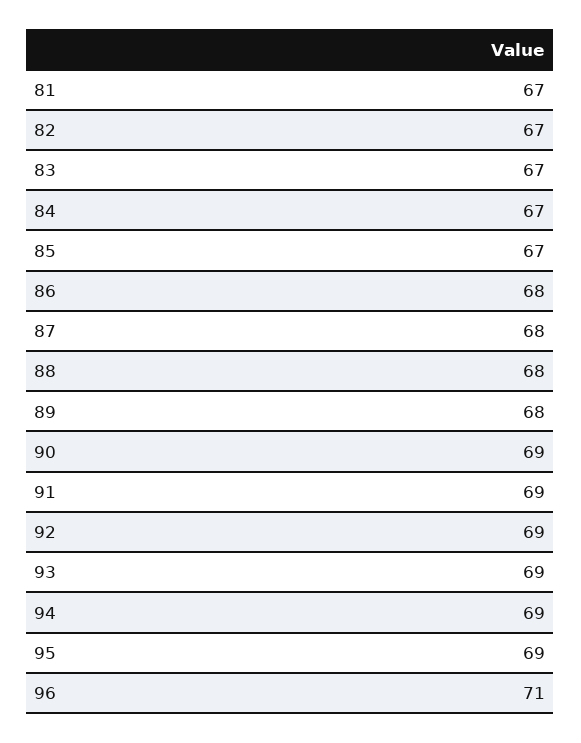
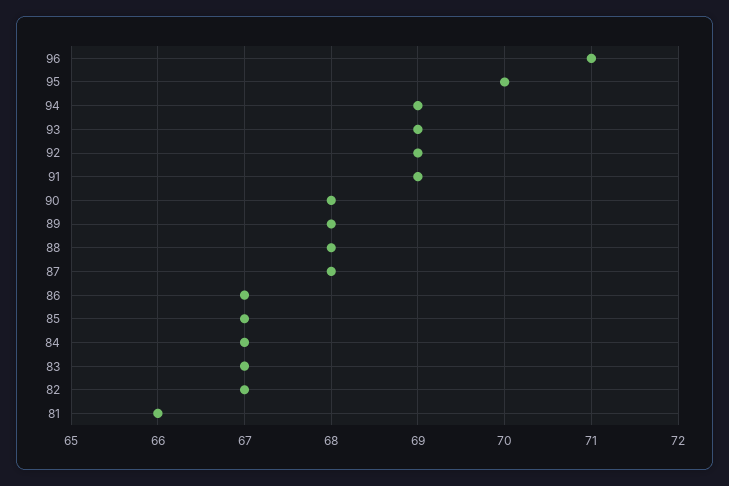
  {
-   "81": 67,
+   "81": 66,
    "82": 67,
    "83": 67,
    "84": 67,
    "85": 67,
-   "86": 68,
+   "86": 67,
    "87": 68,
    "88": 68,
    "89": 68,
-   "90": 69,
+   "90": 68,
    "91": 69,
    "92": 69,
    "93": 69,
    "94": 69,
-   "95": 69,
+   "95": 70,
    "96": 71
  }

